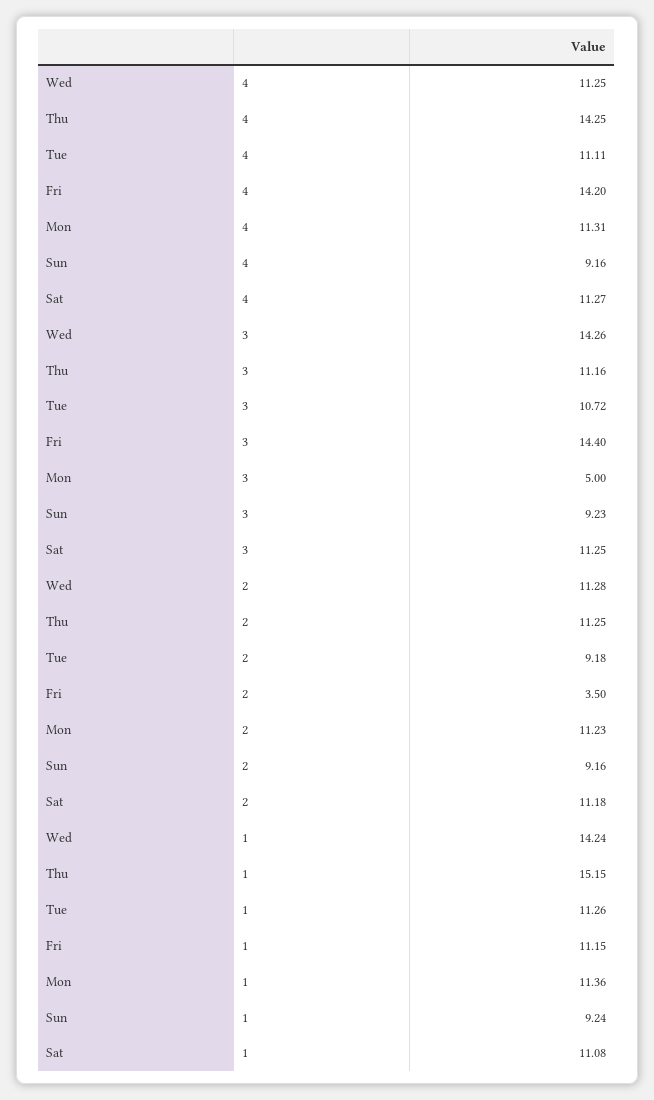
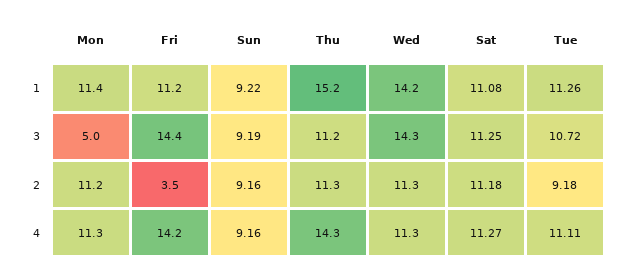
  {
    "Wed": {
      "4": 11.25,
      "3": 14.26,
      "2": 11.28,
      "1": 14.24
    },
    "Thu": {
      "4": 14.25,
      "3": 11.16,
      "2": 11.25,
      "1": 15.15
    },
    "Tue": {
      "4": 11.11,
      "3": 10.72,
      "2": 9.18,
      "1": 11.26
    },
    "Fri": {
      "4": 14.2,
      "3": 14.4,
      "2": 3.5,
      "1": 11.15
    },
    "Mon": {
      "4": 11.31,
      "3": 5,
      "2": 11.23,
      "1": 11.36
    },
    "Sun": {
      "4": 9.16,
-     "3": 9.23,
+     "3": 9.19,
      "2": 9.16,
-     "1": 9.24
+     "1": 9.22
    },
    "Sat": {
      "4": 11.27,
      "3": 11.25,
      "2": 11.18,
      "1": 11.08
    }
  }

